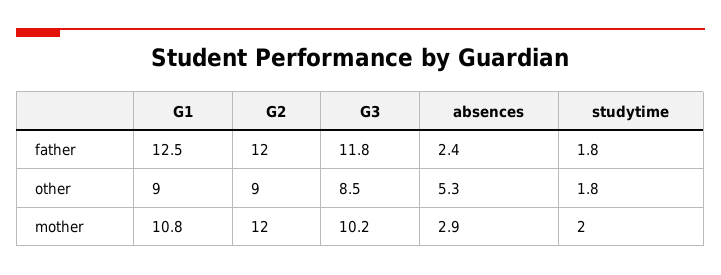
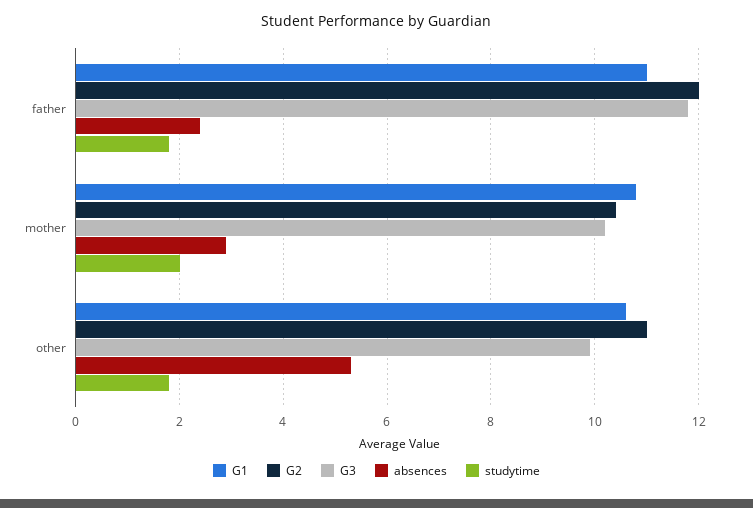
  {
    "G1": {
-     "father": 12.5,
+     "father": 11,
-     "other": 9,
+     "other": 10.5,
      "mother": 10.8
    },
    "G2": {
      "father": 12,
-     "other": 9,
+     "other": 11,
-     "mother": 12
+     "mother": 10.5
    },
    "G3": {
      "father": 11.8,
-     "other": 8.5,
+     "other": 10,
      "mother": 10.2
    },
    "absences": {
      "father": 2.4,
      "other": 5.3,
      "mother": 2.9
    },
    "studytime": {
      "father": 1.8,
      "other": 1.8,
      "mother": 2
    }
  }

